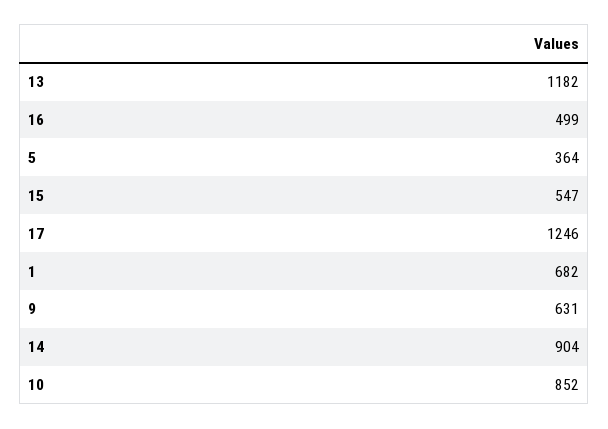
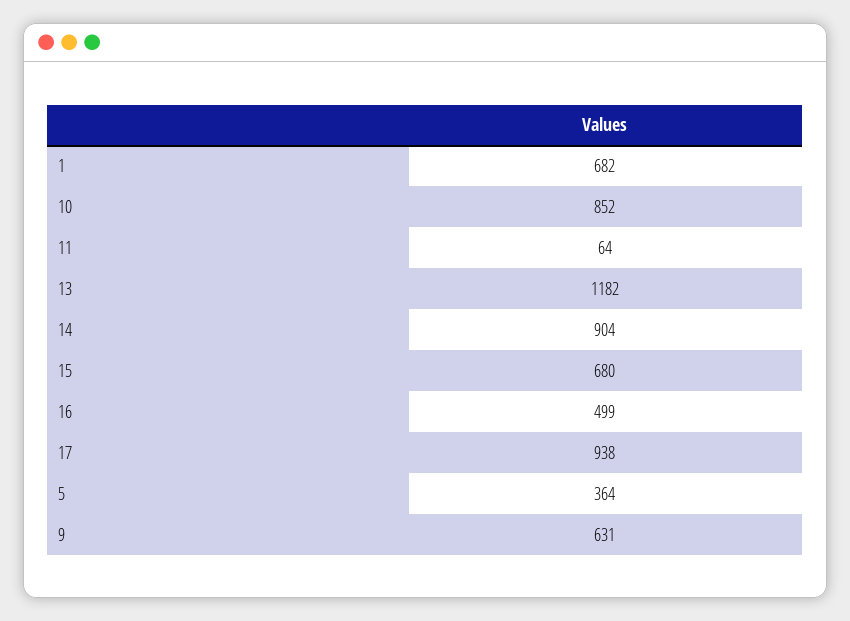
  {
    "13": 1182,
    "16": 499,
    "5": 364,
-   "15": 547,
+   "15": 680,
-   "17": 1246,
+   "17": 938,
    "1": 682,
    "9": 631,
    "14": 904,
-   "10": 852
+   "10": 852,
+   "11": 64
  }

